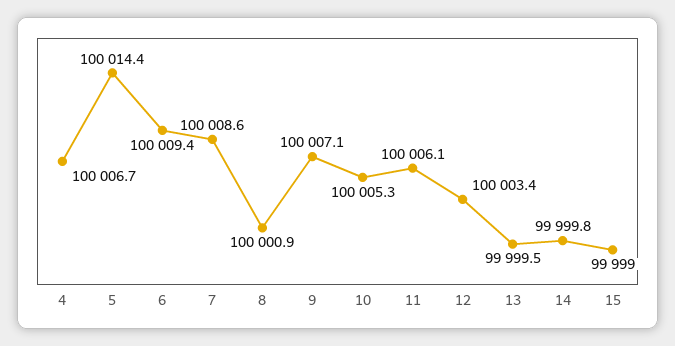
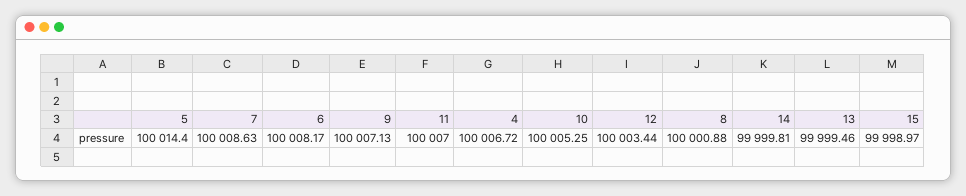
  {
    "4": 100006.72,
    "5": 100014.4,
-   "6": 100009.4,
+   "6": 100008.17,
    "7": 100008.63,
    "8": 100000.88,
    "9": 100007.13,
    "10": 100005.25,
-   "11": 100006.1,
+   "11": 100007,
    "12": 100003.44,
    "13": 99999.46,
    "14": 99999.81,
    "15": 99998.97
  }

